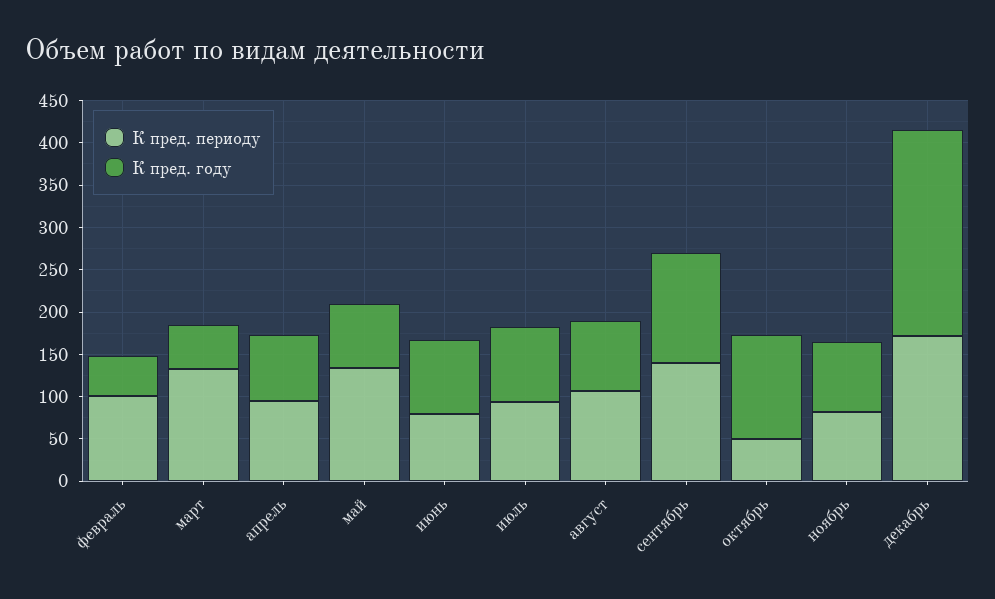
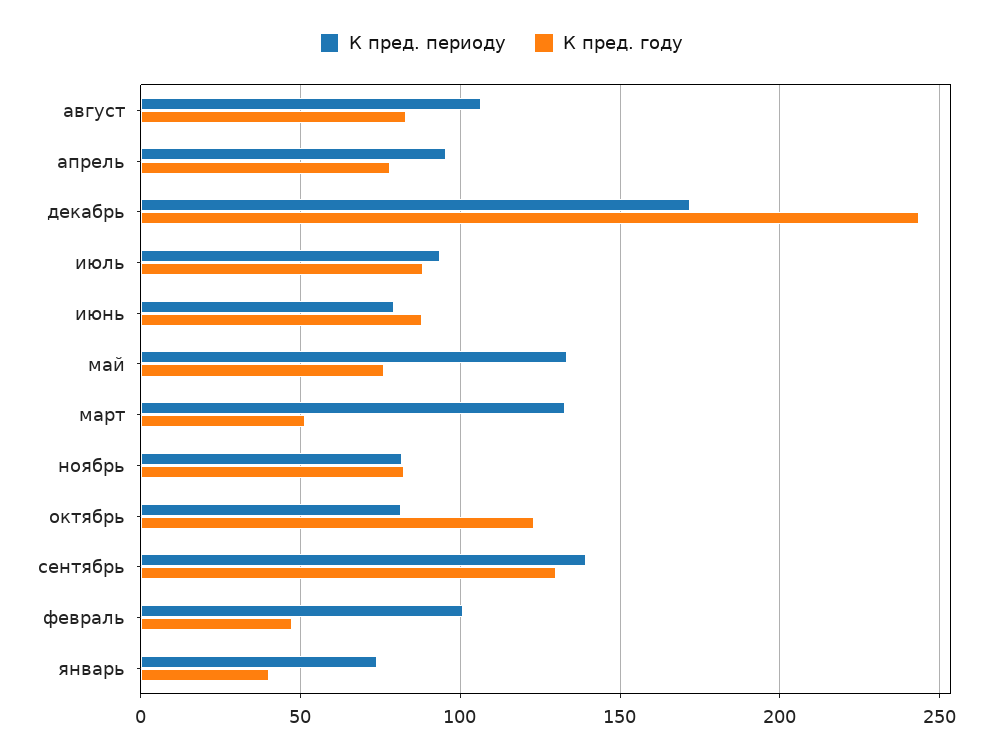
  {
    "К пред. периоду": {
      "февраль": 100,
      "март": 135,
      "апрель": 95,
      "май": 135,
      "июнь": 80,
      "июль": 95,
      "август": 105,
      "сентябрь": 140,
-     "октябрь": 50,
+     "октябрь": 80,
      "ноябрь": 80,
-     "декабрь": 170
+     "декабрь": 170,
+     "январь": 75
    },
    "К пред. году": {
      "февраль": 50,
      "март": 50,
      "апрель": 80,
      "май": 75,
      "июнь": 90,
      "июль": 90,
      "август": 85,
      "сентябрь": 130,
      "октябрь": 125,
      "ноябрь": 80,
-     "декабрь": 245
+     "декабрь": 245,
+     "январь": 40
    }
  }

